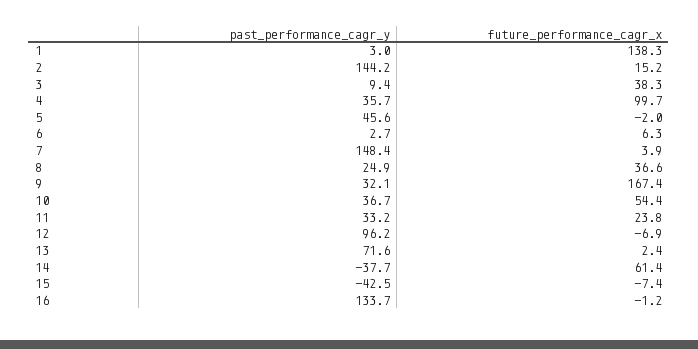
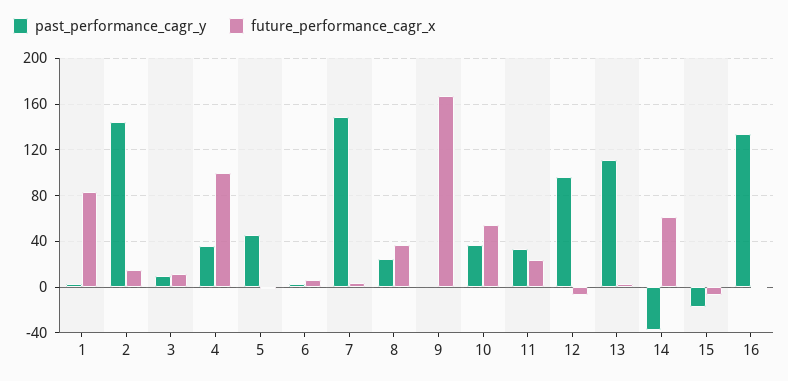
  {
    "past_performance_cagr_y": {
      "1": 3,
      "2": 144.2,
      "3": 9.4,
      "4": 35.7,
      "5": 45.6,
      "6": 2.7,
      "7": 148.4,
      "8": 24.9,
-     "9": 32.1,
+     "9": 0,
      "10": 36.7,
      "11": 33.2,
      "12": 96.2,
-     "13": 71.6,
+     "13": 110,
      "14": -37.7,
-     "15": -42.5,
+     "15": -20,
      "16": 133.7
    },
    "future_performance_cagr_x": {
-     "1": 138.3,
+     "1": 80,
      "2": 15.2,
-     "3": 38.3,
+     "3": 10,
      "4": 99.7,
      "5": -2,
      "6": 6.3,
      "7": 3.9,
      "8": 36.6,
      "9": 167.4,
      "10": 54.4,
      "11": 23.8,
      "12": -6.9,
      "13": 2.4,
      "14": 61.4,
      "15": -7.4,
      "16": -1.2
    }
  }

